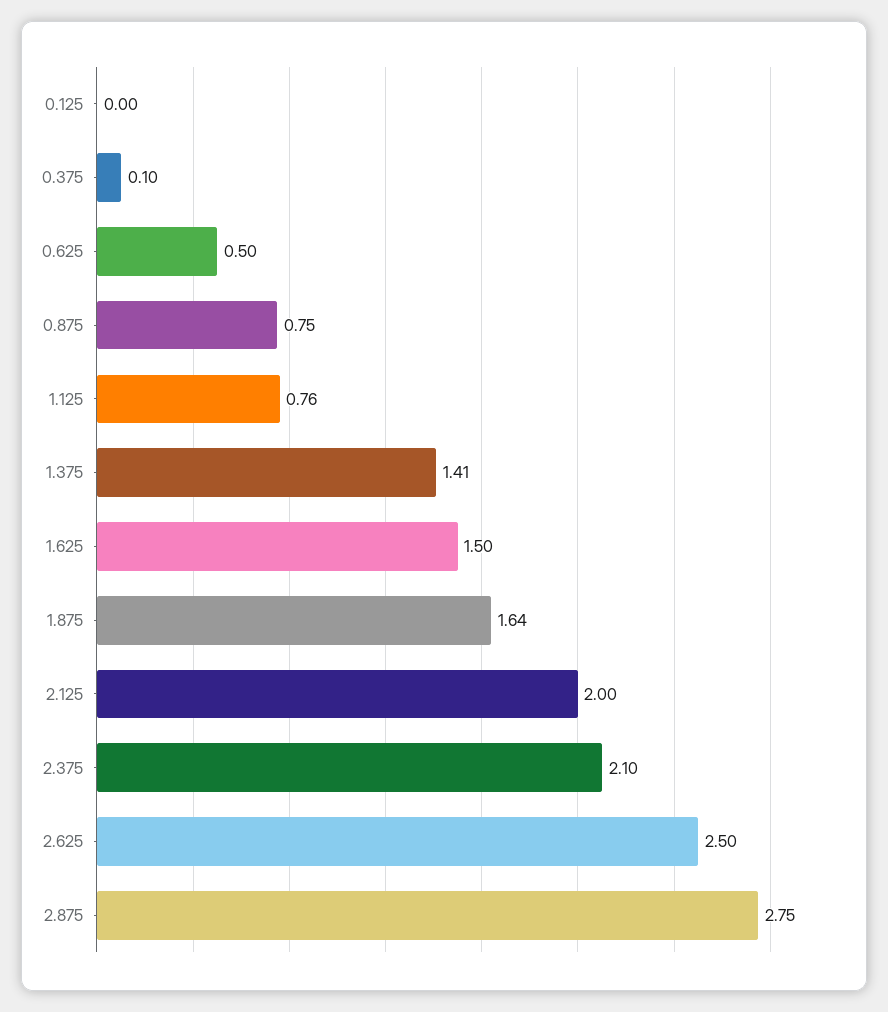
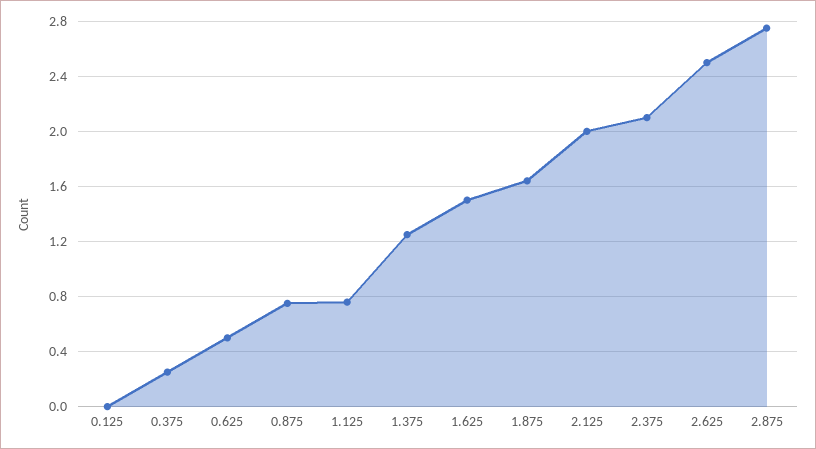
  {
    "0.125": 0,
-   "0.375": 0.1,
+   "0.375": 0.25,
    "0.625": 0.5,
    "0.875": 0.75,
    "1.125": 0.76,
-   "1.375": 1.41,
+   "1.375": 1.25,
    "1.625": 1.5,
    "1.875": 1.64,
    "2.125": 2,
    "2.375": 2.1,
    "2.625": 2.5,
    "2.875": 2.75
  }

